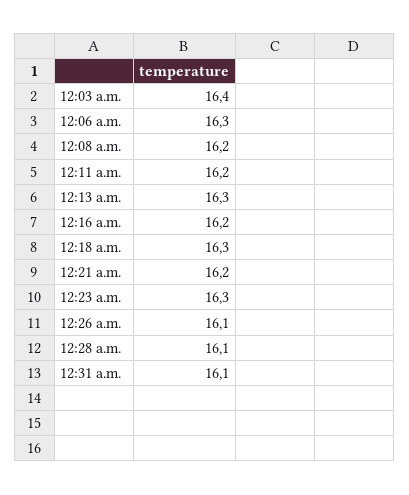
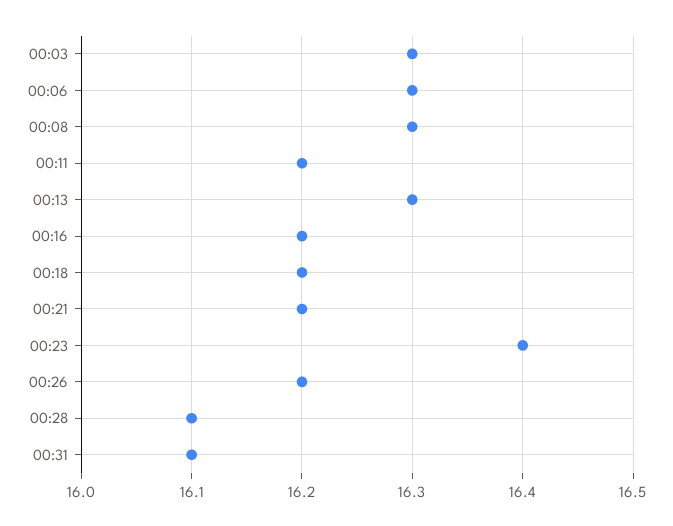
  {
-   "12:03 a.m.": 16.4,
+   "12:03 a.m.": 16.3,
    "12:06 a.m.": 16.3,
-   "12:08 a.m.": 16.2,
+   "12:08 a.m.": 16.3,
    "12:11 a.m.": 16.2,
    "12:13 a.m.": 16.3,
    "12:16 a.m.": 16.2,
-   "12:18 a.m.": 16.3,
+   "12:18 a.m.": 16.2,
    "12:21 a.m.": 16.2,
-   "12:23 a.m.": 16.3,
+   "12:23 a.m.": 16.4,
-   "12:26 a.m.": 16.1,
+   "12:26 a.m.": 16.2,
    "12:28 a.m.": 16.1,
    "12:31 a.m.": 16.1
  }

